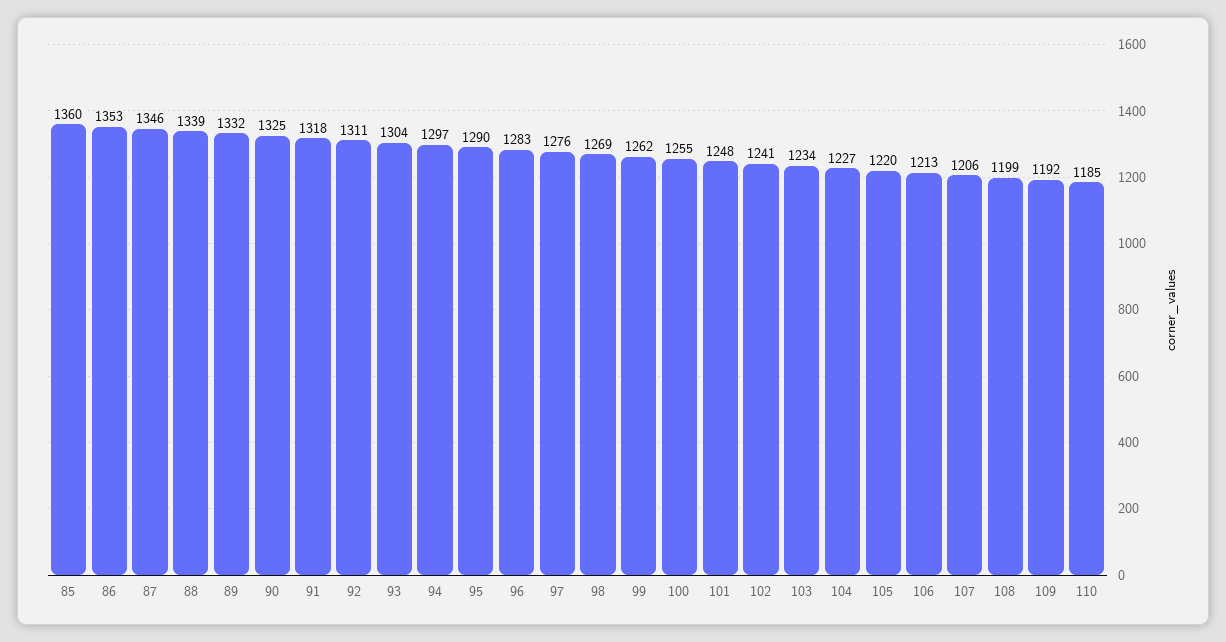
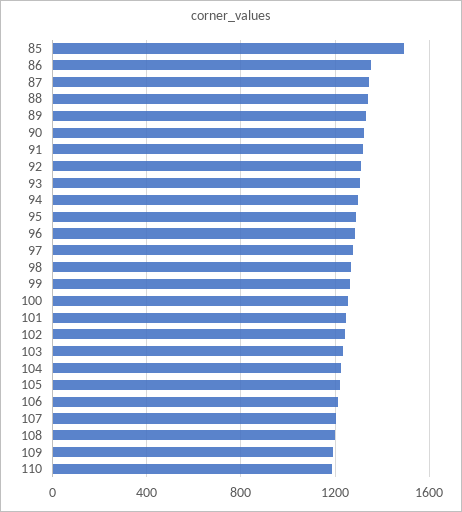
  {
-   "85": 1360,
+   "85": 1500,
    "86": 1353,
    "87": 1346,
    "88": 1339,
    "89": 1332,
    "90": 1325,
    "91": 1318,
    "92": 1311,
    "93": 1304,
    "94": 1297,
    "95": 1290,
    "96": 1283,
    "97": 1276,
    "98": 1269,
    "99": 1262,
    "100": 1255,
    "101": 1248,
    "102": 1241,
    "103": 1234,
    "104": 1227,
    "105": 1220,
    "106": 1213,
    "107": 1206,
    "108": 1199,
    "109": 1192,
    "110": 1185
  }

